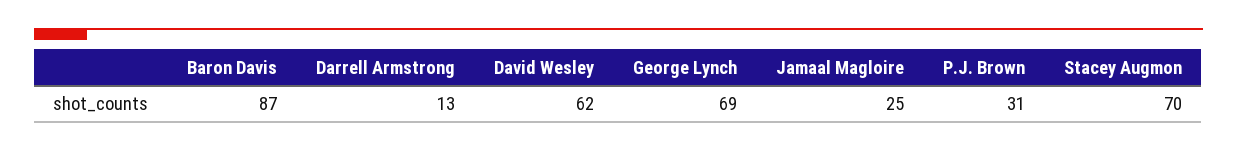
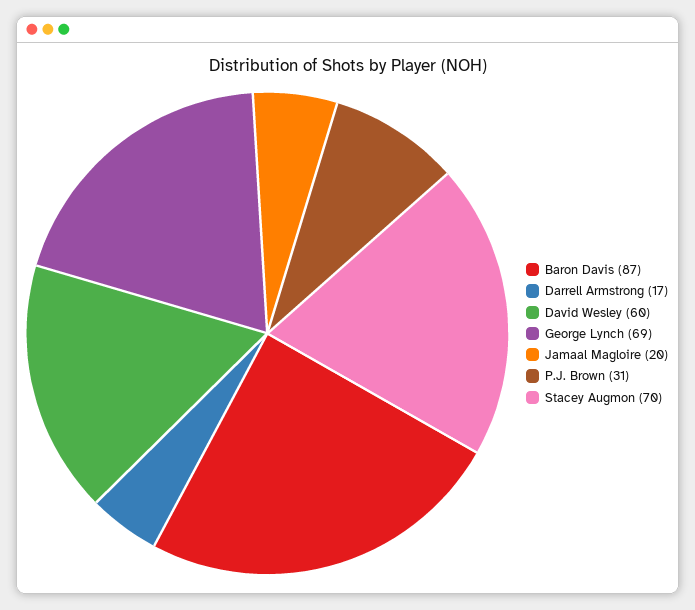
  {
    "Baron Davis": 87,
-   "Darrell Armstrong": 13,
+   "Darrell Armstrong": 17,
-   "David Wesley": 62,
+   "David Wesley": 60,
    "George Lynch": 69,
-   "Jamaal Magloire": 25,
+   "Jamaal Magloire": 20,
    "P.J. Brown": 31,
    "Stacey Augmon": 70
  }

